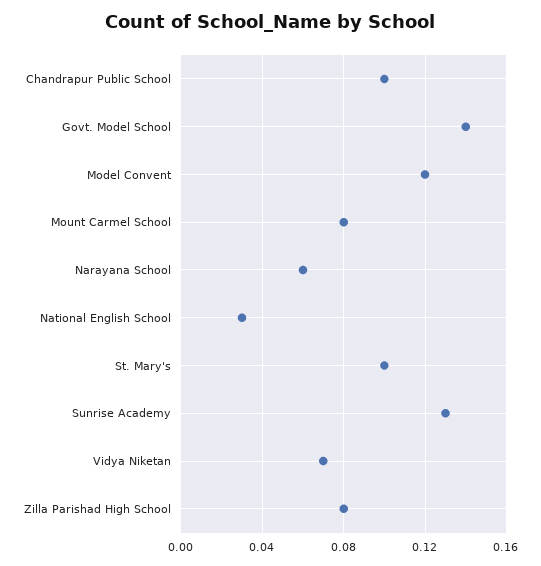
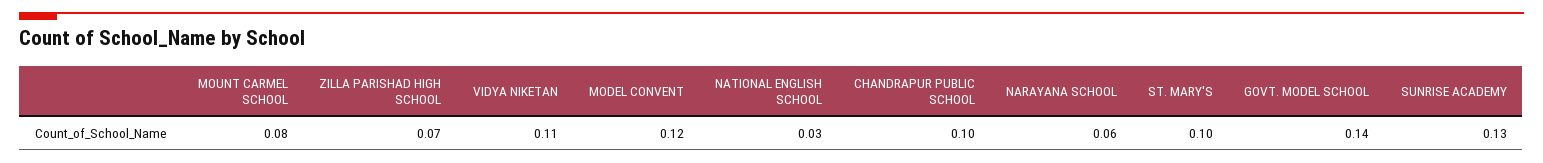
  {
    "Chandrapur Public School": 0.1,
    "Govt. Model School": 0.14,
    "Model Convent": 0.12,
    "Mount Carmel School": 0.08,
    "Narayana School": 0.06,
    "National English School": 0.03,
    "St. Mary's": 0.1,
    "Sunrise Academy": 0.13,
-   "Vidya Niketan": 0.07,
+   "Vidya Niketan": 0.11,
-   "Zilla Parishad High School": 0.08
+   "Zilla Parishad High School": 0.07
  }

